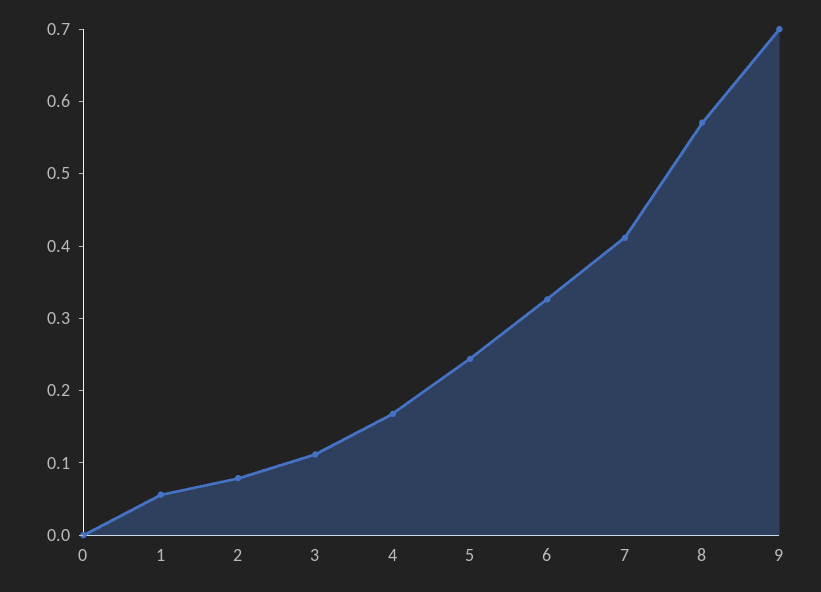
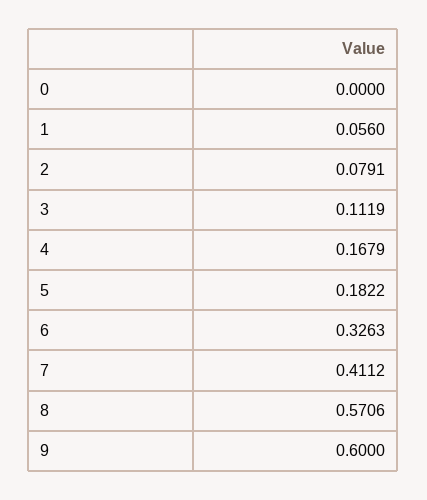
  {
    "0": 0,
    "1": 0.056,
    "2": 0.0791,
    "3": 0.1119,
    "4": 0.1679,
-   "5": 0.24,
+   "5": 0.1822,
    "6": 0.3263,
    "7": 0.4112,
    "8": 0.5706,
-   "9": 0.7
+   "9": 0.6
  }

